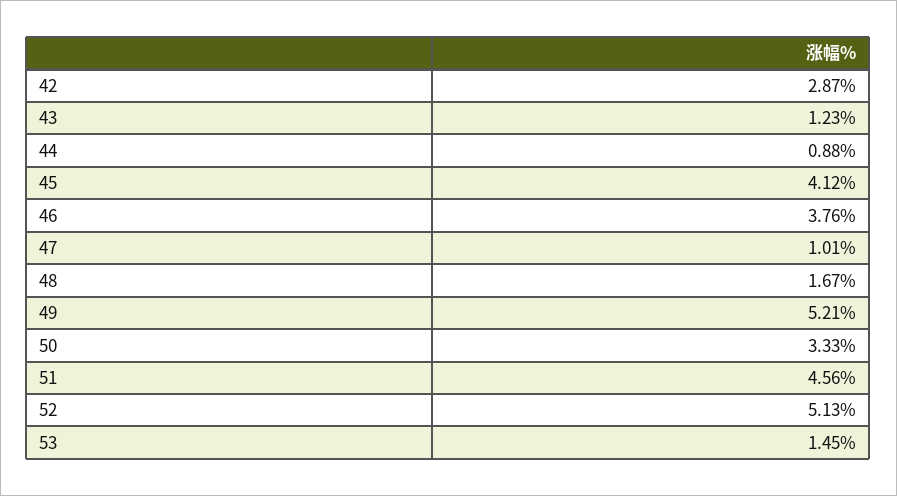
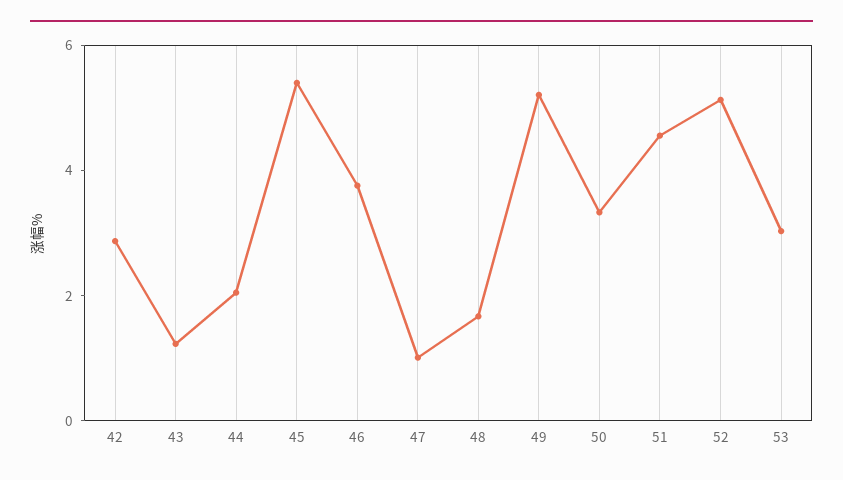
  {
    "42": 2.87,
    "43": 1.23,
-   "44": 0.88,
+   "44": 2,
-   "45": 4.12,
+   "45": 5.5,
    "46": 3.76,
    "47": 1.01,
    "48": 1.67,
    "49": 5.21,
    "50": 3.33,
    "51": 4.56,
    "52": 5.13,
-   "53": 1.45
+   "53": 3
  }

